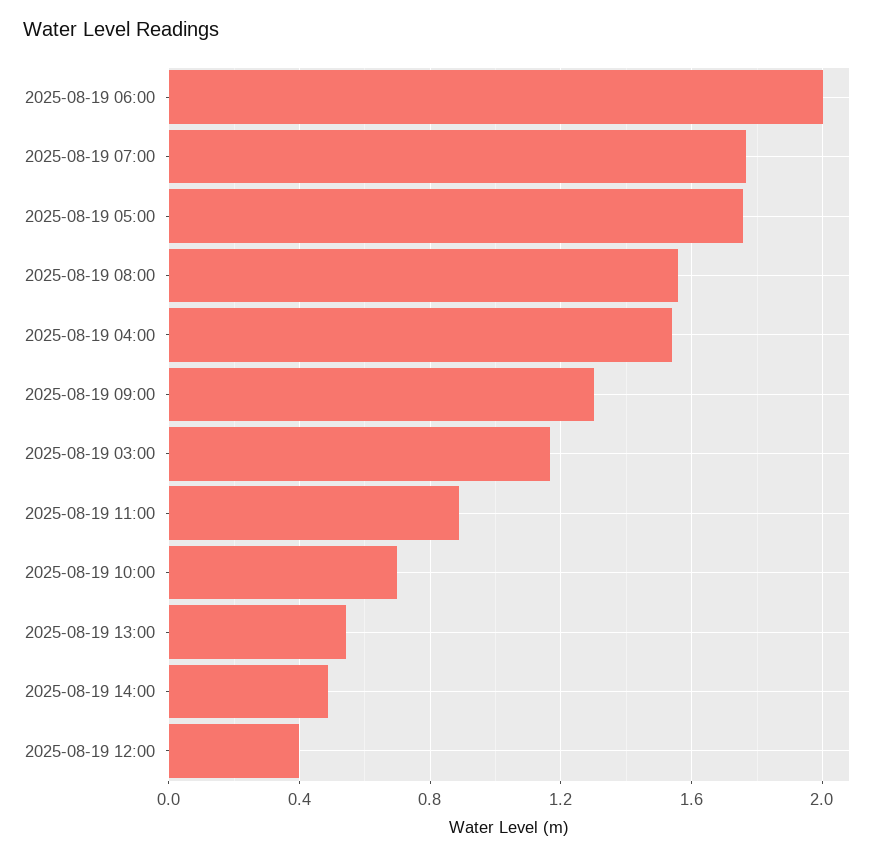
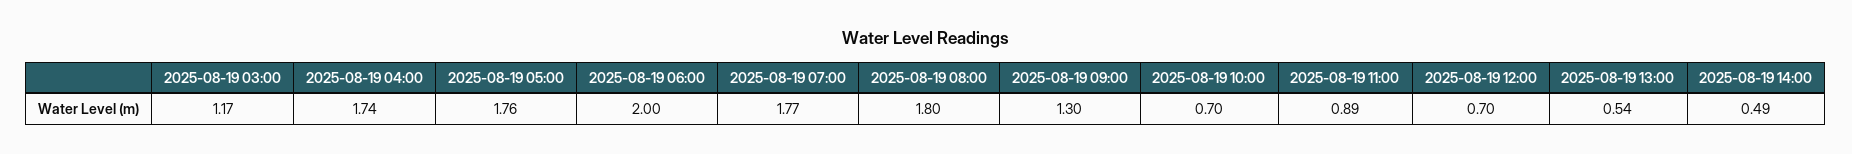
  {
    "2025-08-19 06:00": 2,
    "2025-08-19 07:00": 1.77,
    "2025-08-19 05:00": 1.76,
-   "2025-08-19 08:00": 1.55,
+   "2025-08-19 08:00": 1.8,
-   "2025-08-19 04:00": 1.55,
+   "2025-08-19 04:00": 1.74,
    "2025-08-19 09:00": 1.3,
    "2025-08-19 03:00": 1.17,
    "2025-08-19 11:00": 0.89,
    "2025-08-19 10:00": 0.7,
    "2025-08-19 13:00": 0.54,
    "2025-08-19 14:00": 0.49,
-   "2025-08-19 12:00": 0.4
+   "2025-08-19 12:00": 0.7
  }

